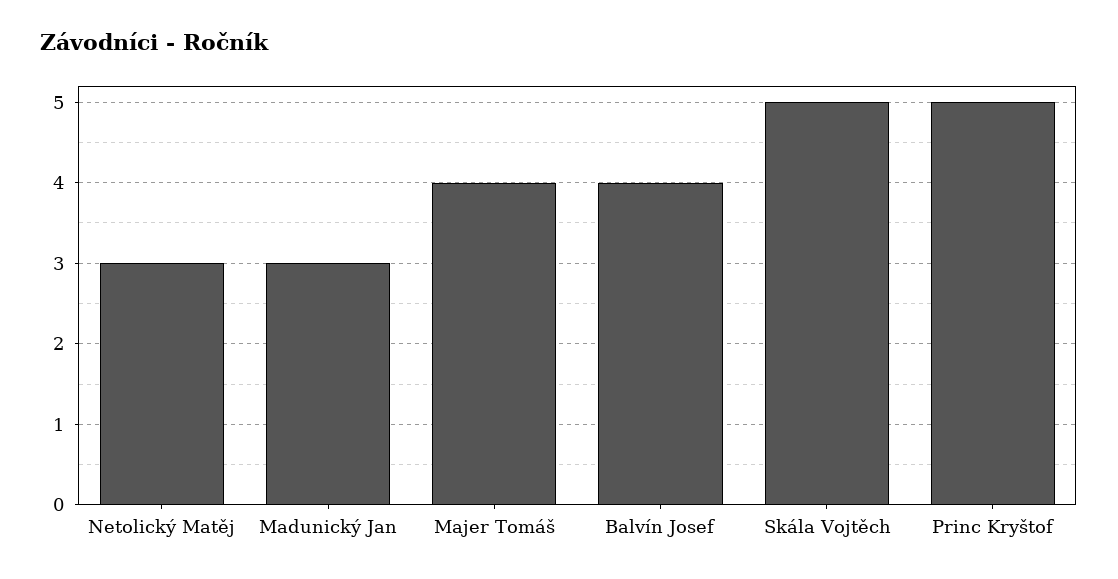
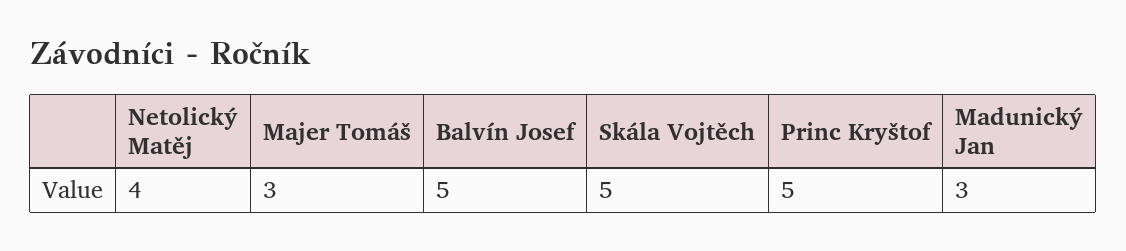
  {
-   "Netolický Matěj": 3,
+   "Netolický Matěj": 4,
    "Madunický Jan": 3,
-   "Majer Tomáš": 4,
+   "Majer Tomáš": 3,
-   "Balvín Josef": 4,
+   "Balvín Josef": 5,
    "Skála Vojtěch": 5,
    "Princ Kryštof": 5
  }

